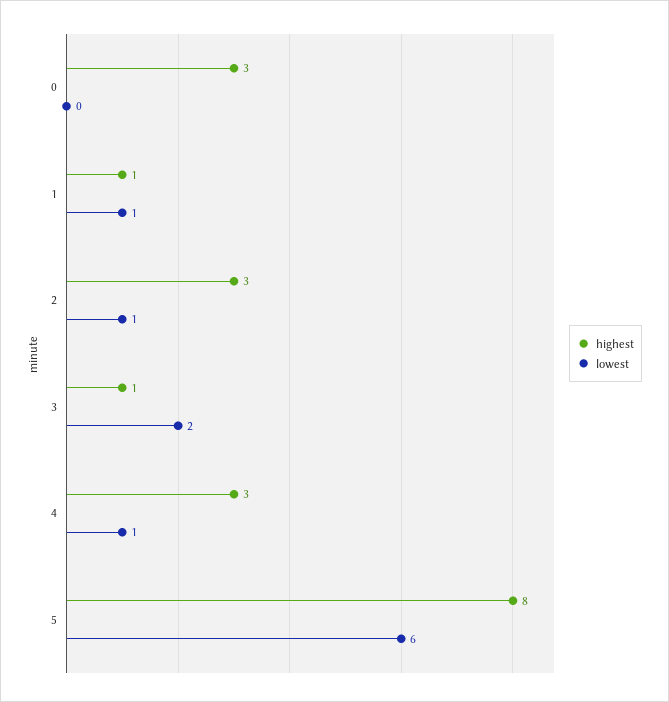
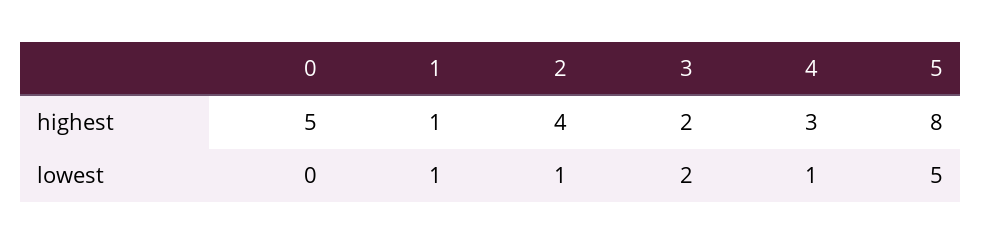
  {
    "highest": {
-     "0": 3,
+     "0": 5,
      "1": 1,
-     "2": 3,
+     "2": 4,
-     "3": 1,
+     "3": 2,
      "4": 3,
      "5": 8
    },
    "lowest": {
      "0": 0,
      "1": 1,
      "2": 1,
      "3": 2,
      "4": 1,
-     "5": 6
+     "5": 5
    }
  }

